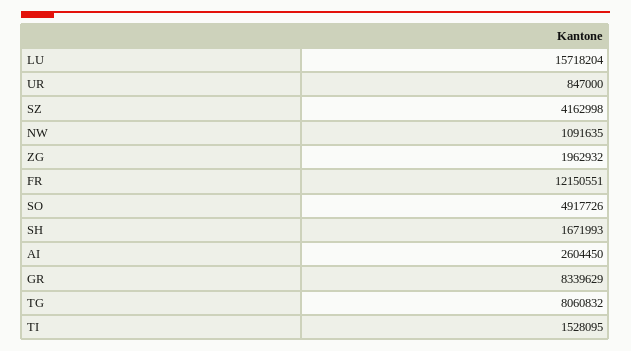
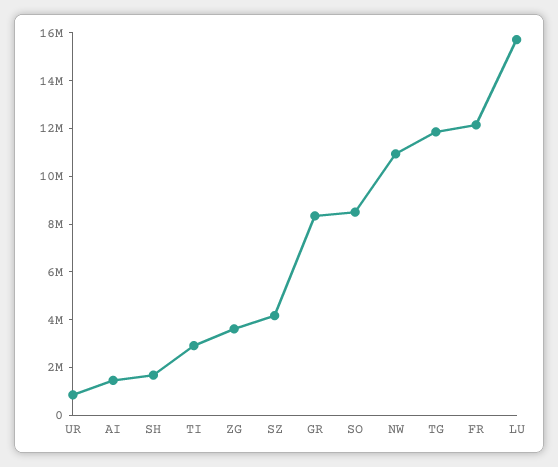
  {
    "LU": 15718204,
    "UR": 847000,
    "SZ": 4162998,
-   "NW": 1091635,
+   "NW": 11000000,
-   "ZG": 1962932,
+   "ZG": 3500000,
    "FR": 12150551,
-   "SO": 4917726,
+   "SO": 8500000,
    "SH": 1671993,
-   "AI": 2604450,
+   "AI": 1500000,
    "GR": 8339629,
-   "TG": 8060832,
+   "TG": 12000000,
-   "TI": 1528095
+   "TI": 3000000
  }

